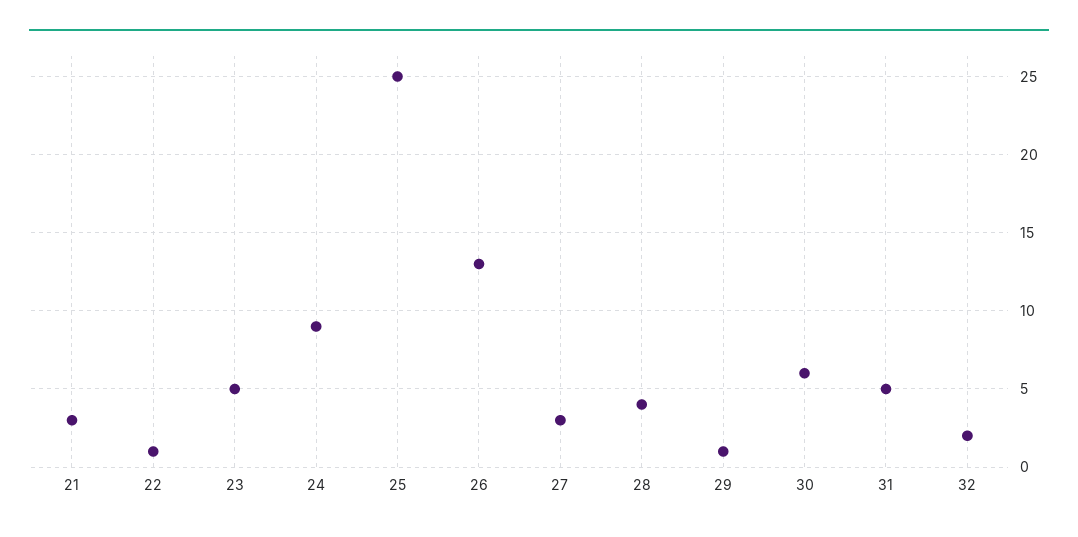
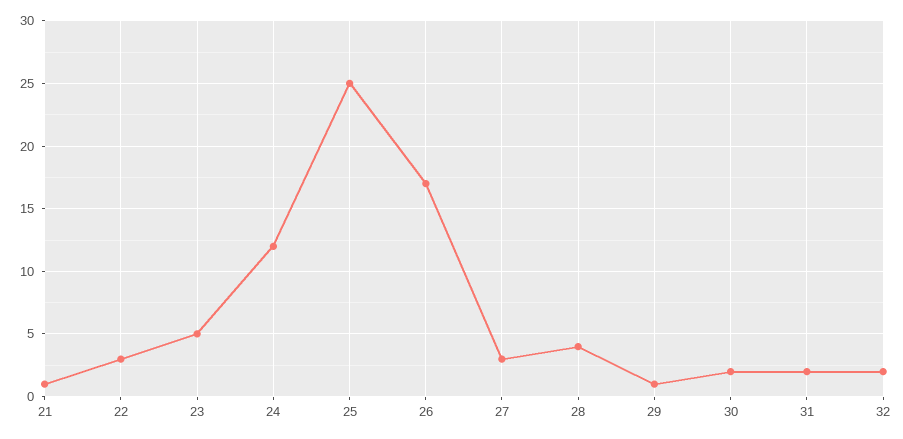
  {
-   "21": 3,
+   "21": 1,
-   "22": 1,
+   "22": 3,
    "23": 5,
-   "24": 9,
+   "24": 12,
    "25": 25,
-   "26": 13,
+   "26": 17,
    "27": 3,
    "28": 4,
    "29": 1,
-   "30": 6,
+   "30": 2,
-   "31": 5,
+   "31": 2,
    "32": 2
  }

